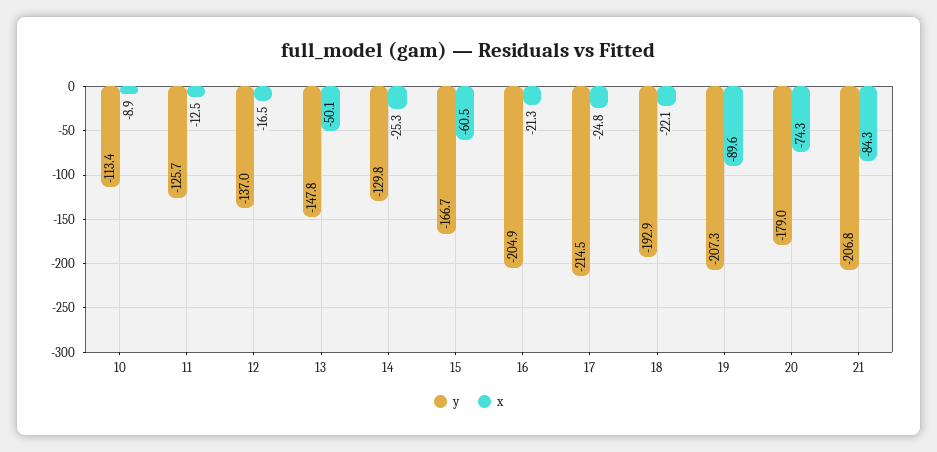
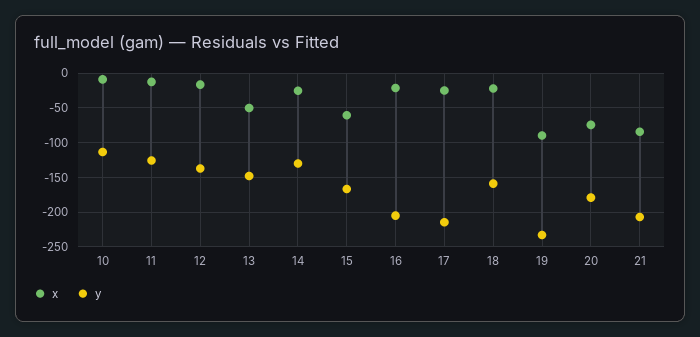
  {
    "y": {
      "10": -113.4,
      "11": -125.7,
      "12": -137,
      "13": -147.8,
      "14": -129.8,
      "15": -166.7,
      "16": -204.9,
      "17": -214.5,
-     "18": -192.9,
+     "18": -160,
-     "19": -207.3,
+     "19": -230,
      "20": -179,
      "21": -206.8
    },
    "x": {
      "10": -8.9,
      "11": -12.5,
      "12": -16.5,
      "13": -50.1,
      "14": -25.3,
      "15": -60.5,
      "16": -21.3,
      "17": -24.8,
      "18": -22.1,
      "19": -89.6,
      "20": -74.3,
      "21": -84.3
    }
  }

